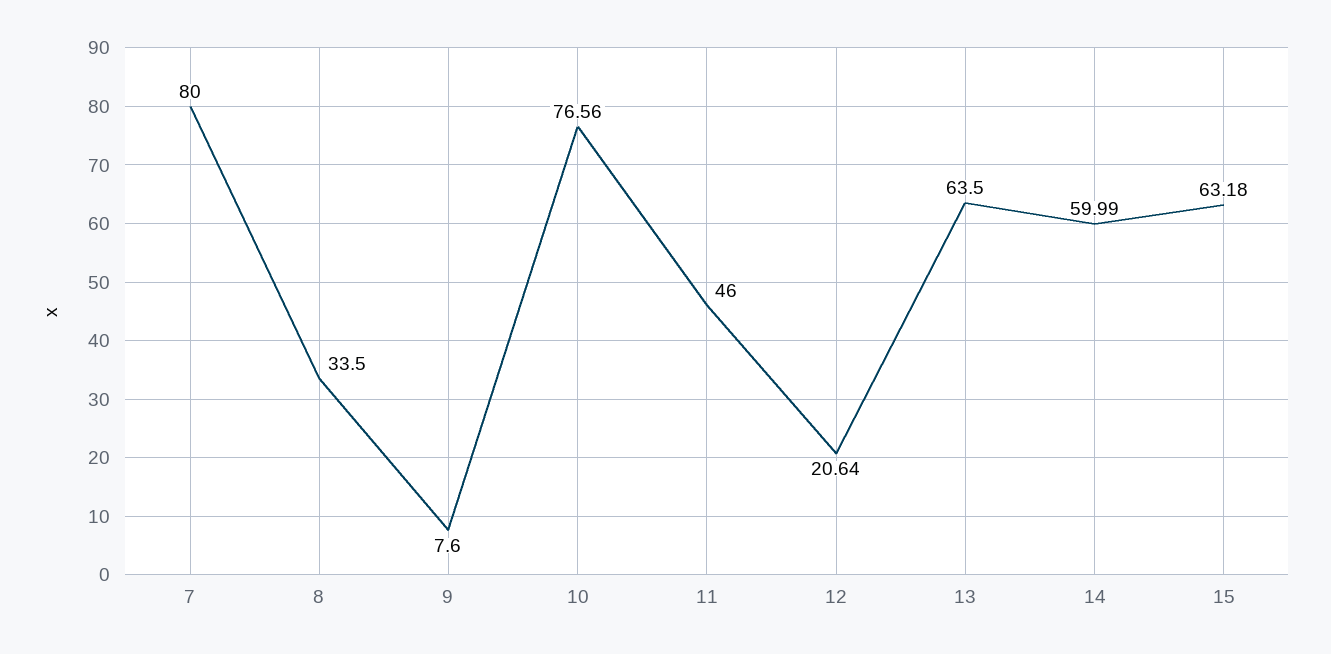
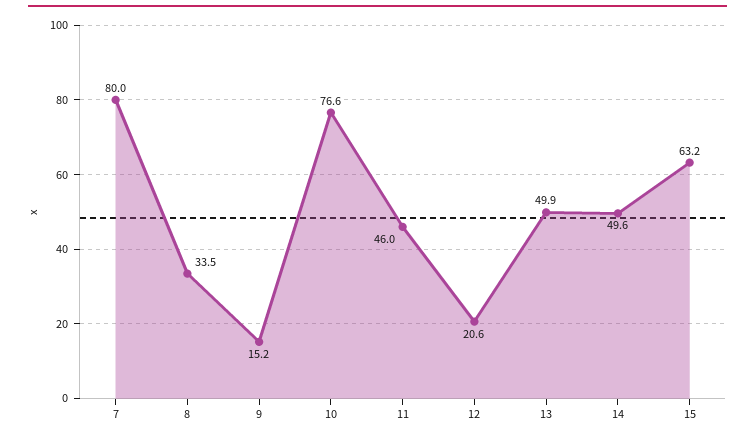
  {
    "7": 80,
    "8": 33.5,
-   "9": 7.6,
+   "9": 15.2,
    "10": 76.56,
    "11": 46,
    "12": 20.64,
-   "13": 63.5,
+   "13": 49.9,
-   "14": 59.99,
+   "14": 49.6,
    "15": 63.18
  }

